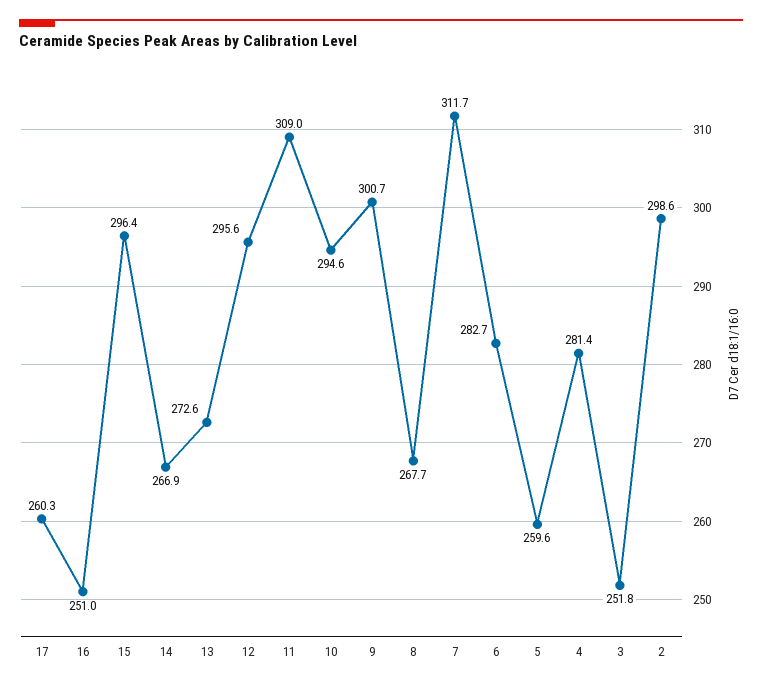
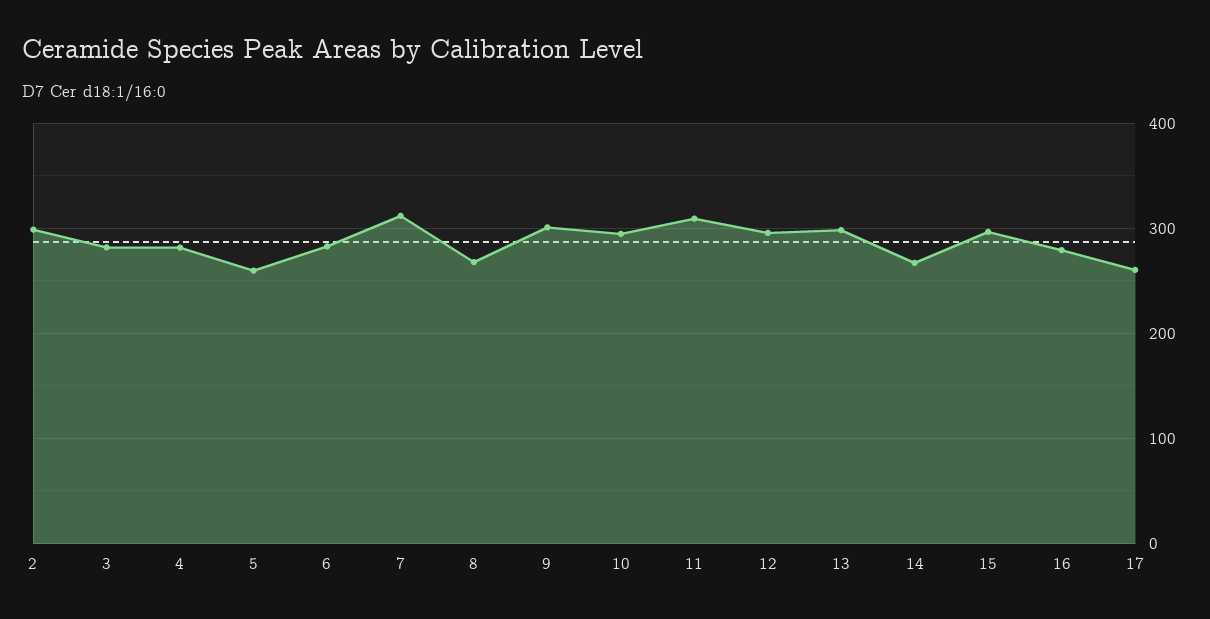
  {
    "17": 260.3,
-   "16": 251,
+   "16": 280,
    "15": 296.4,
    "14": 266.9,
-   "13": 272.6,
+   "13": 300,
    "12": 295.6,
    "11": 309,
    "10": 294.6,
    "9": 300.7,
    "8": 267.7,
    "7": 311.7,
    "6": 282.7,
    "5": 259.6,
    "4": 281.4,
-   "3": 251.8,
+   "3": 280,
    "2": 298.6
  }

